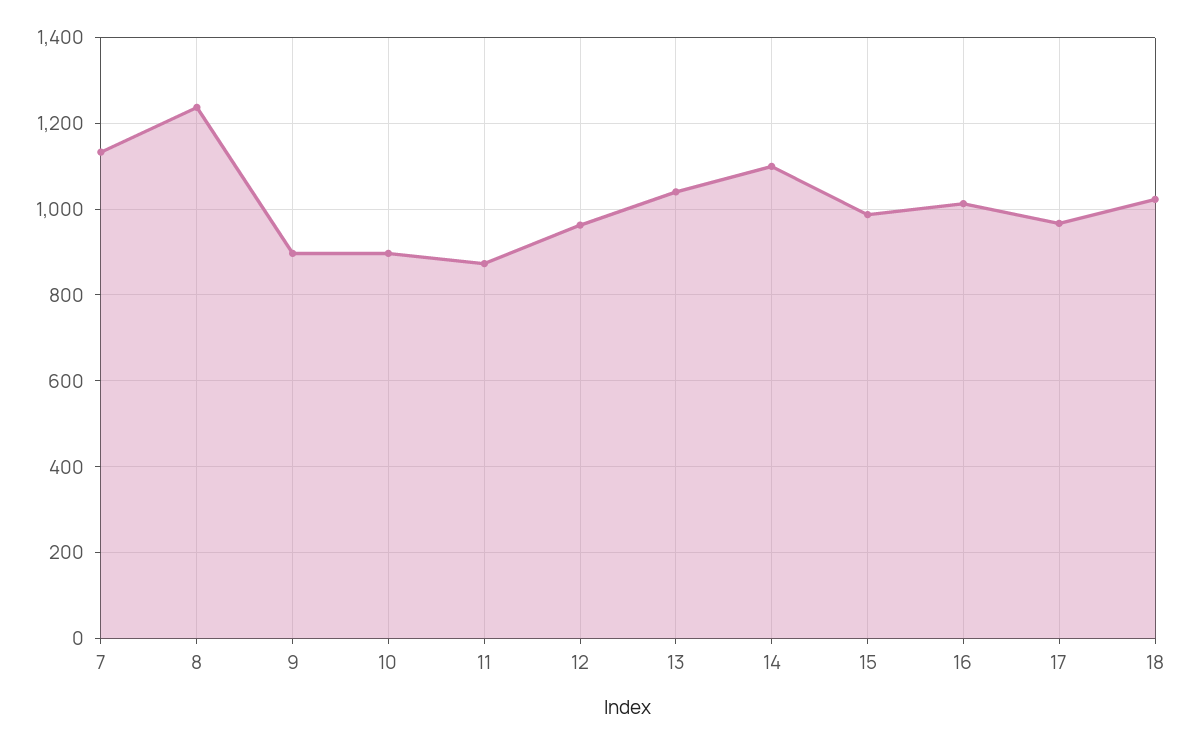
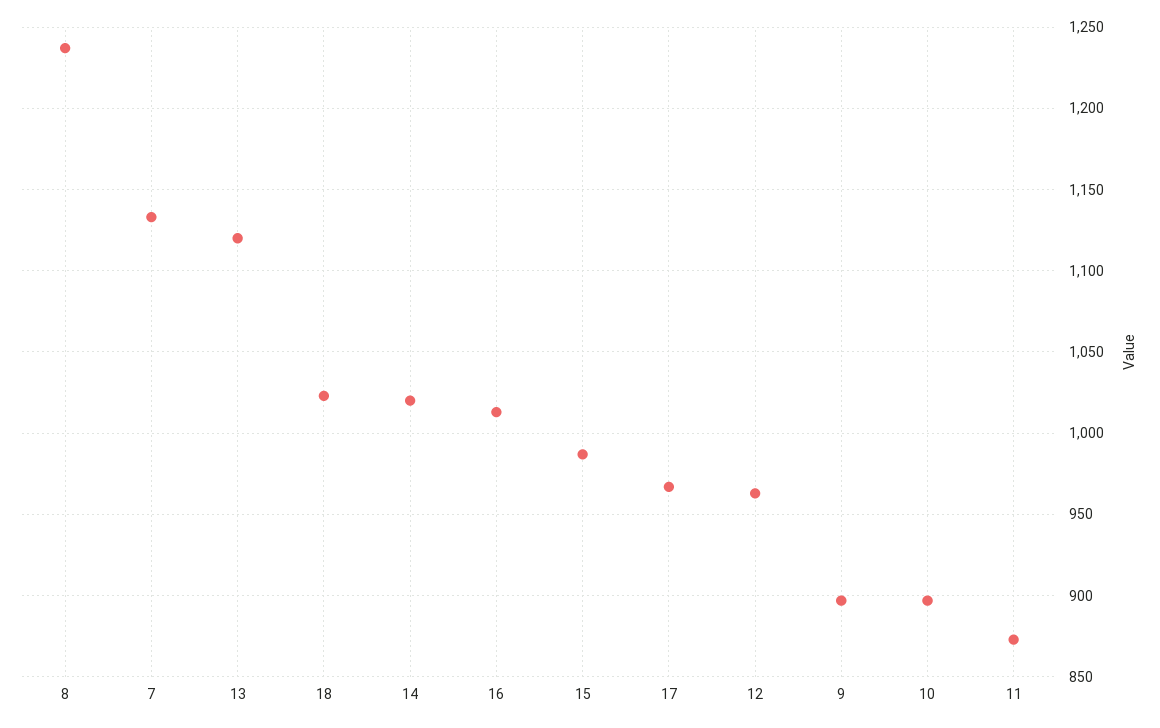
  {
    "7": 1135,
    "8": 1235,
    "9": 895,
    "10": 895,
    "11": 875,
    "12": 965,
-   "13": 1040,
+   "13": 1120,
-   "14": 1100,
+   "14": 1020,
    "15": 985,
    "16": 1015,
    "17": 965,
    "18": 1025
  }

